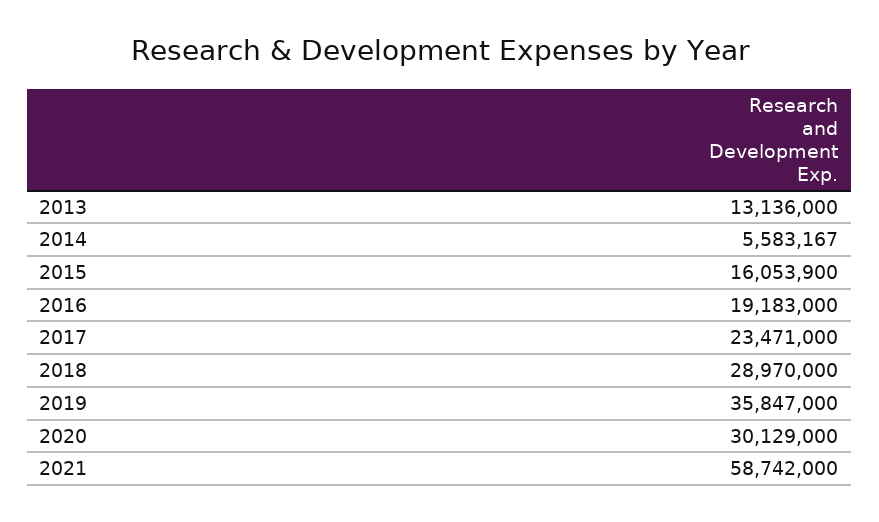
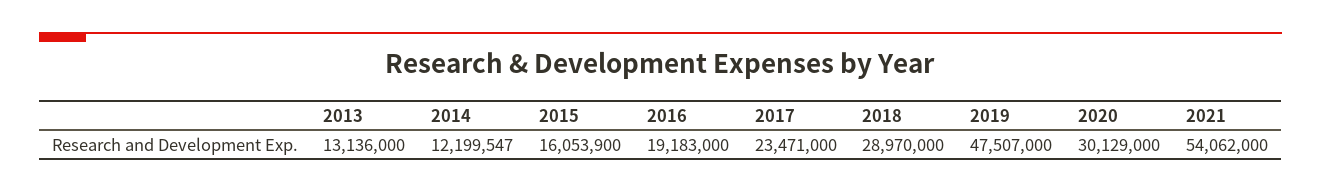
  {
    "2013": 13136000,
-   "2014": 5583167,
+   "2014": 12199547,
    "2015": 16053900,
    "2016": 19183000,
    "2017": 23471000,
    "2018": 28970000,
-   "2019": 35847000,
+   "2019": 47507000,
    "2020": 30129000,
-   "2021": 58742000
+   "2021": 54062000
  }

